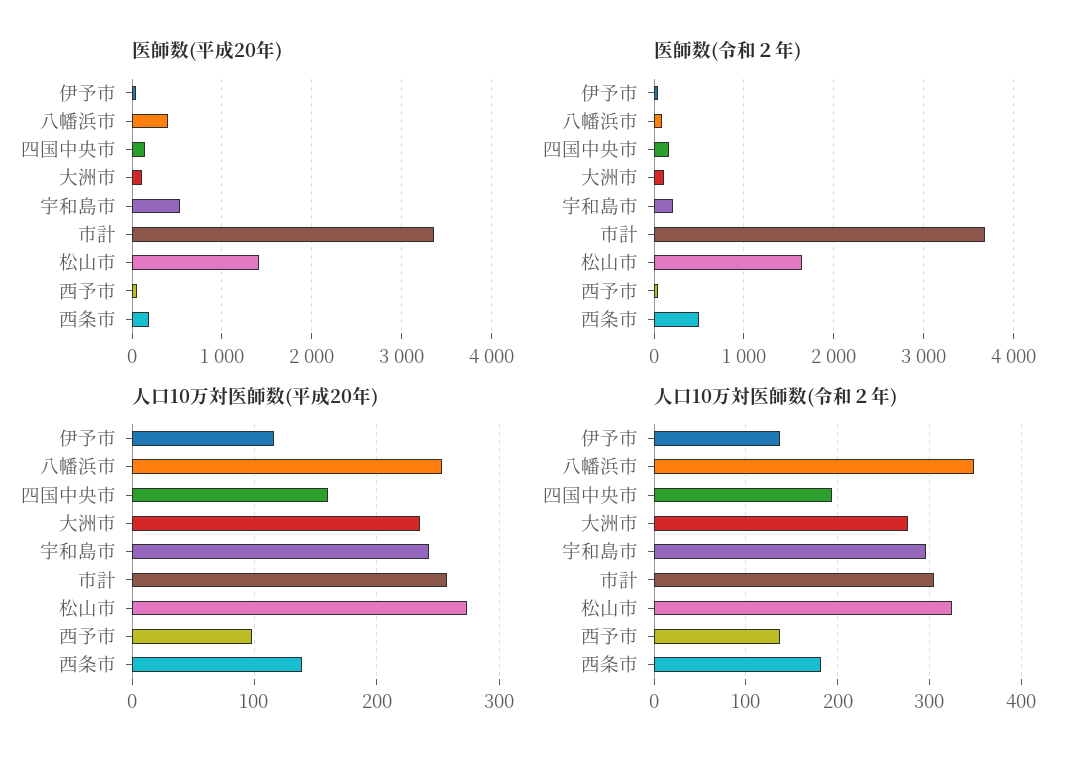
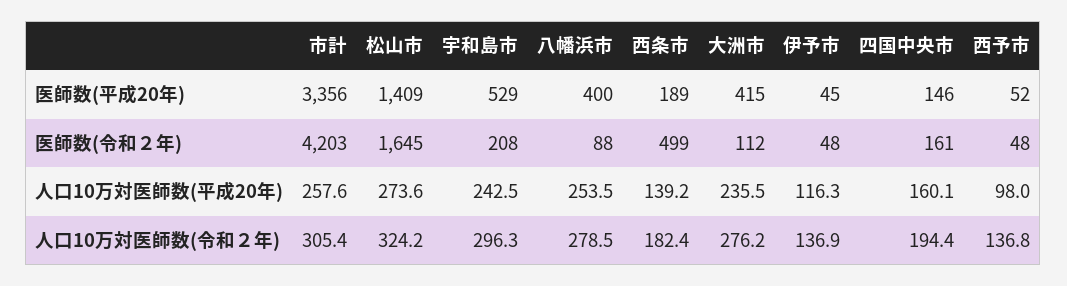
  {
    "医師数(平成20年)": {
      "伊予市": 45,
      "八幡浜市": 400,
      "四国中央市": 146,
-     "大洲市": 100,
+     "大洲市": 415,
      "宇和島市": 529,
      "市計": 3356,
      "松山市": 1409,
      "西予市": 52,
      "西条市": 189
    },
    "医師数(令和２年)": {
      "伊予市": 48,
      "八幡浜市": 88,
      "四国中央市": 161,
      "大洲市": 112,
      "宇和島市": 208,
-     "市計": 3700,
+     "市計": 4203,
      "松山市": 1645,
      "西予市": 48,
      "西条市": 499
    },
    "人口10万対医師数(平成20年)": {
      "伊予市": 116.3,
      "八幡浜市": 253.5,
      "四国中央市": 160.1,
      "大洲市": 235.5,
      "宇和島市": 242.5,
      "市計": 257.6,
      "松山市": 273.6,
      "西予市": 98,
      "西条市": 139.2
    },
    "人口10万対医師数(令和２年)": {
      "伊予市": 136.9,
-     "八幡浜市": 350,
+     "八幡浜市": 278.5,
      "四国中央市": 194.4,
      "大洲市": 276.2,
      "宇和島市": 296.3,
      "市計": 305.4,
      "松山市": 324.2,
      "西予市": 136.8,
      "西条市": 182.4
    }
  }

